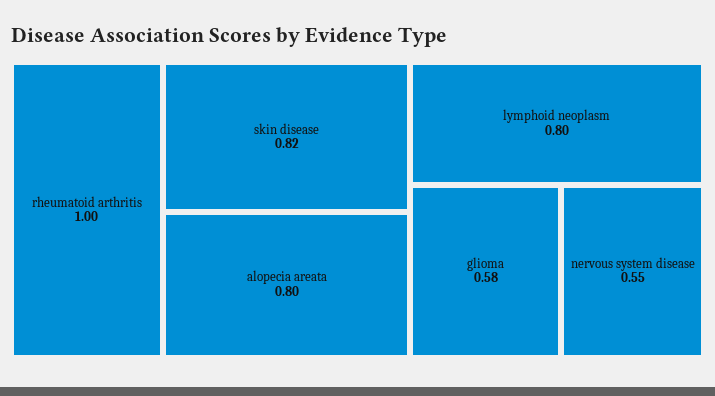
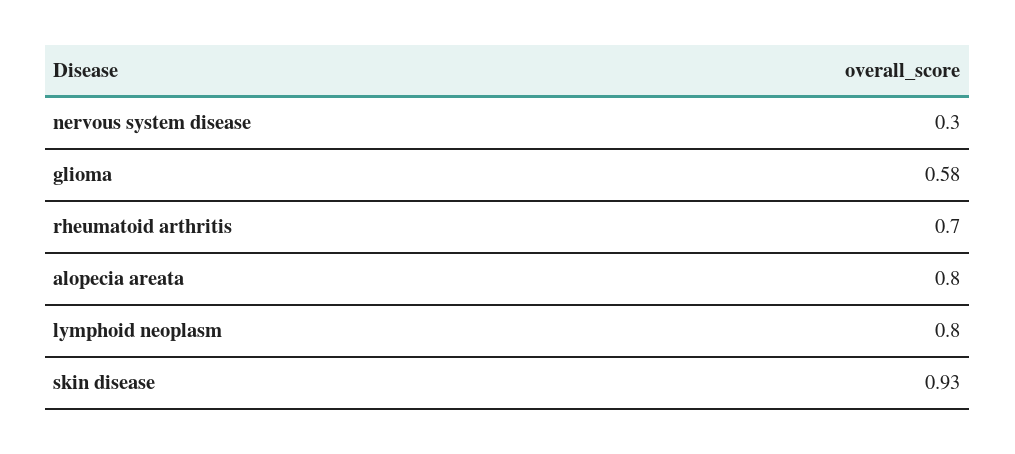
  {
-   "rheumatoid arthritis": 1,
+   "rheumatoid arthritis": 0.7,
-   "skin disease": 0.82,
+   "skin disease": 0.93,
    "alopecia areata": 0.8,
    "lymphoid neoplasm": 0.8,
    "glioma": 0.58,
-   "nervous system disease": 0.55
+   "nervous system disease": 0.3
  }

